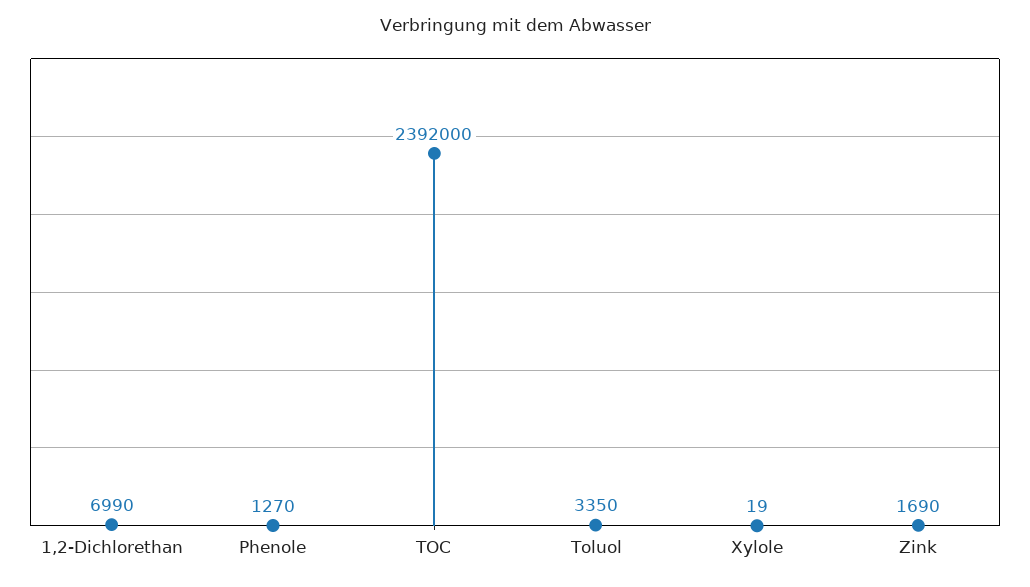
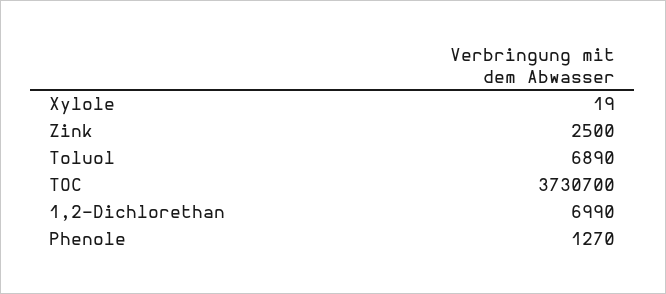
  {
    "1,2-Dichlorethan": 6990,
    "Phenole": 1270,
-   "TOC": 2392000,
+   "TOC": 3730700,
-   "Toluol": 3350,
+   "Toluol": 6890,
    "Xylole": 19,
-   "Zink": 1690
+   "Zink": 2500
  }

